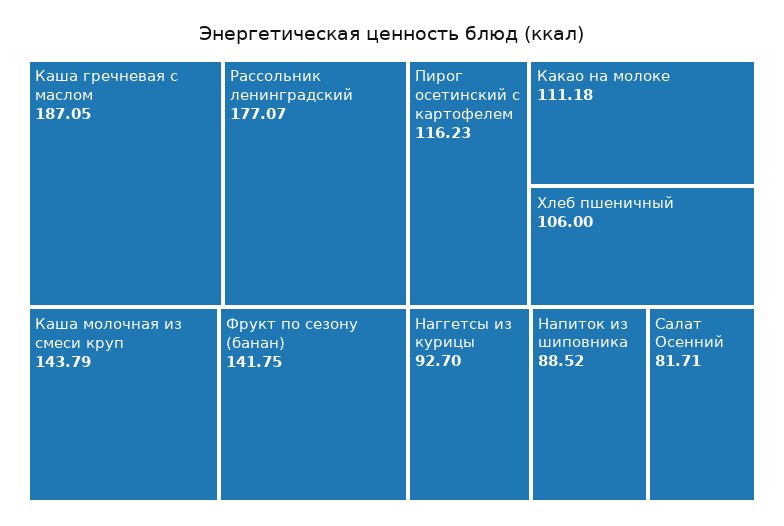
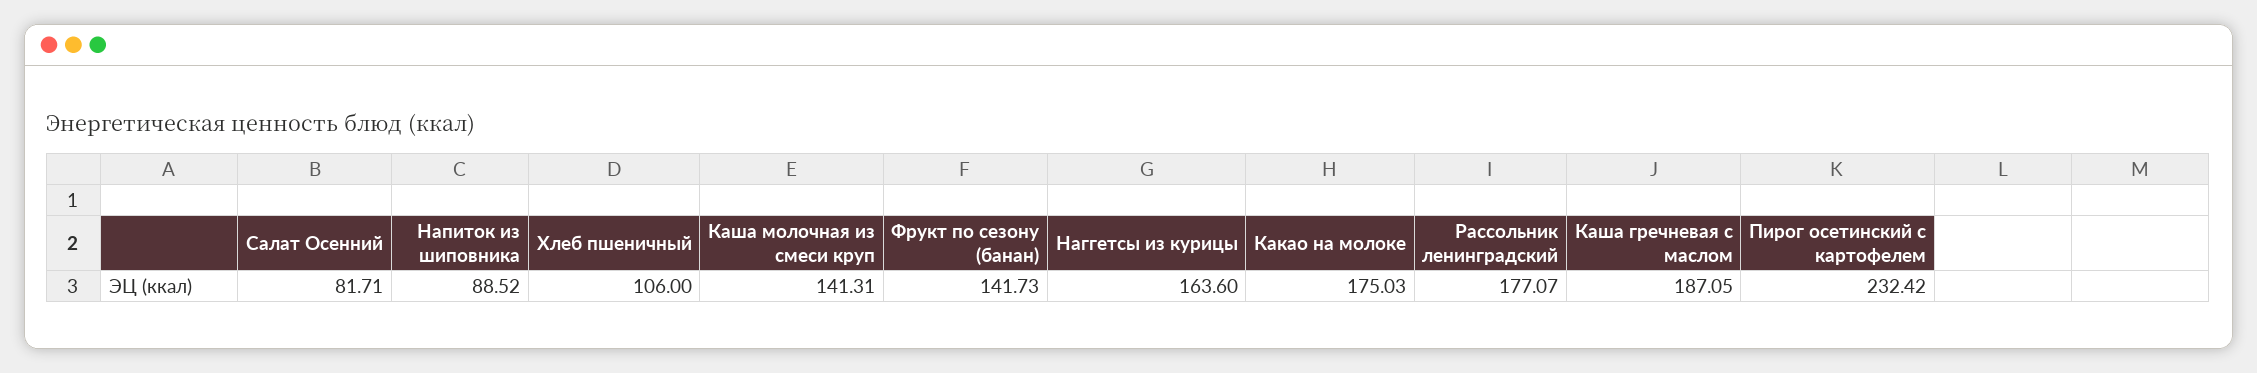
  {
    "Каша гречневая с маслом": 187.05,
    "Рассольник ленинградский": 177.07,
-   "Каша молочная из смеси круп": 143.79,
+   "Каша молочная из смеси круп": 141.31,
-   "Фрукт по сезону (банан)": 141.75,
+   "Фрукт по сезону (банан)": 141.73,
-   "Пирог осетинский с картофелем": 116.23,
+   "Пирог осетинский с картофелем": 232.42,
-   "Какао на молоке": 111.18,
+   "Какао на молоке": 175.03,
    "Хлеб пшеничный": 106,
-   "Наггетсы из курицы": 92.7,
+   "Наггетсы из курицы": 163.6,
    "Напиток из шиповника": 88.52,
    "Салат Осенний": 81.71
  }

